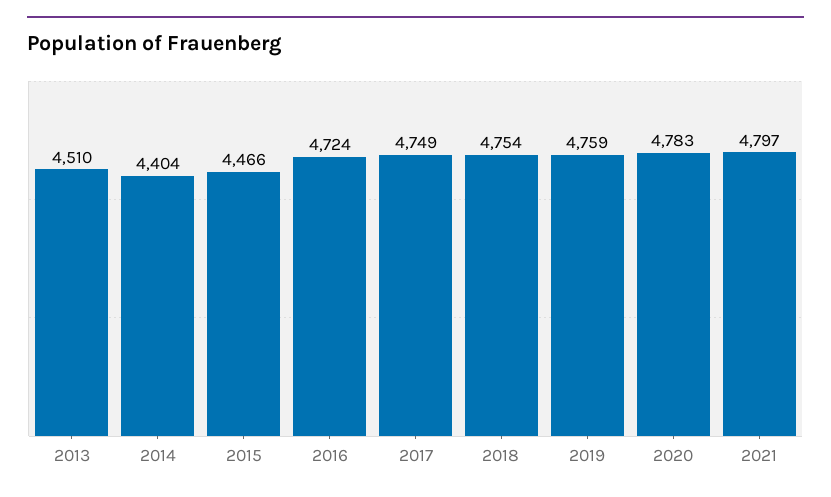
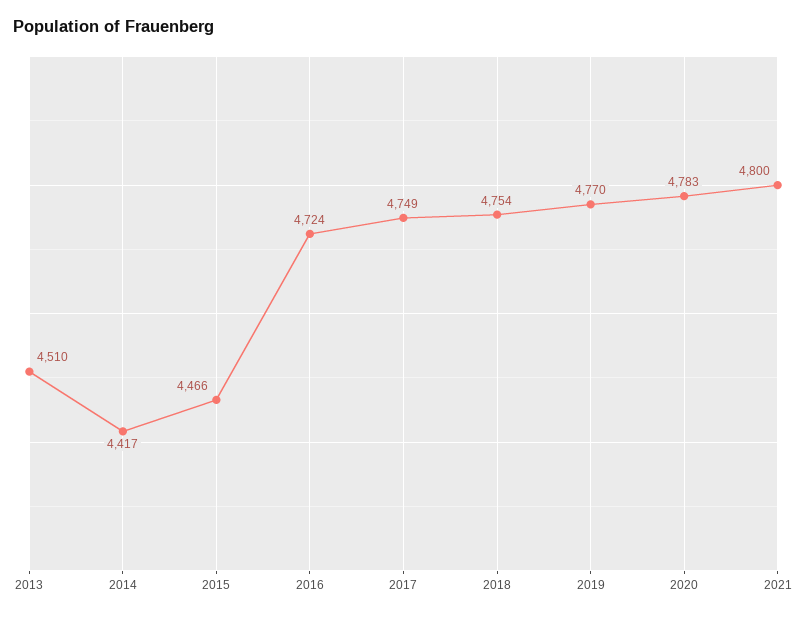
  {
    "2013": 4510,
-   "2014": 4404,
+   "2014": 4417,
    "2015": 4466,
    "2016": 4724,
    "2017": 4749,
    "2018": 4754,
-   "2019": 4759,
+   "2019": 4770,
    "2020": 4783,
-   "2021": 4797
+   "2021": 4800
  }

